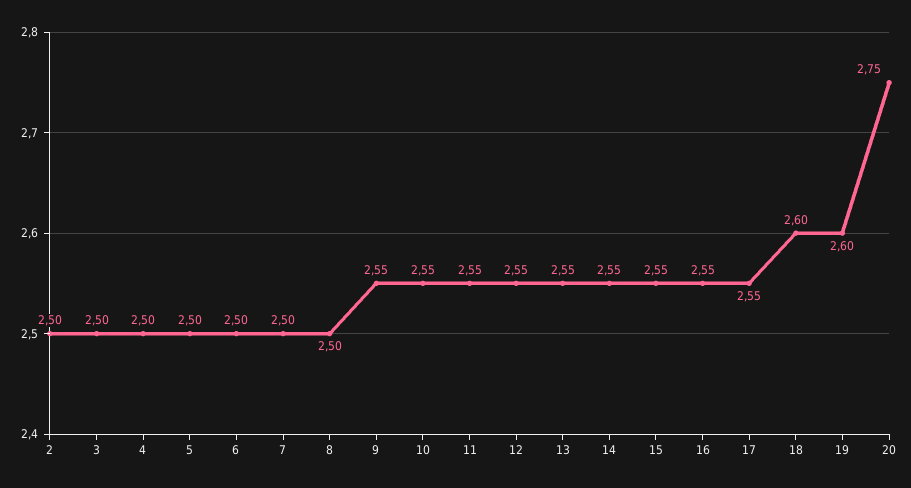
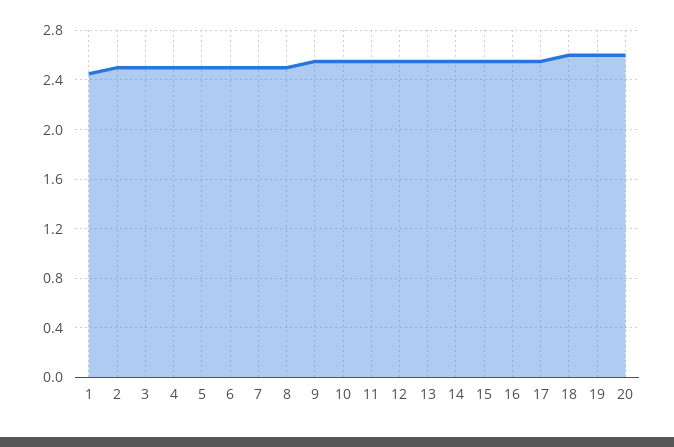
  {
    "2": 2.5,
    "3": 2.5,
    "4": 2.5,
    "5": 2.5,
    "6": 2.5,
    "7": 2.5,
    "8": 2.5,
    "9": 2.55,
    "10": 2.55,
    "11": 2.55,
    "12": 2.55,
    "13": 2.55,
    "14": 2.55,
    "15": 2.55,
    "16": 2.55,
    "17": 2.55,
    "18": 2.6,
    "19": 2.6,
-   "20": 2.75
+   "20": 2.6,
+   "1": 2.45
  }

